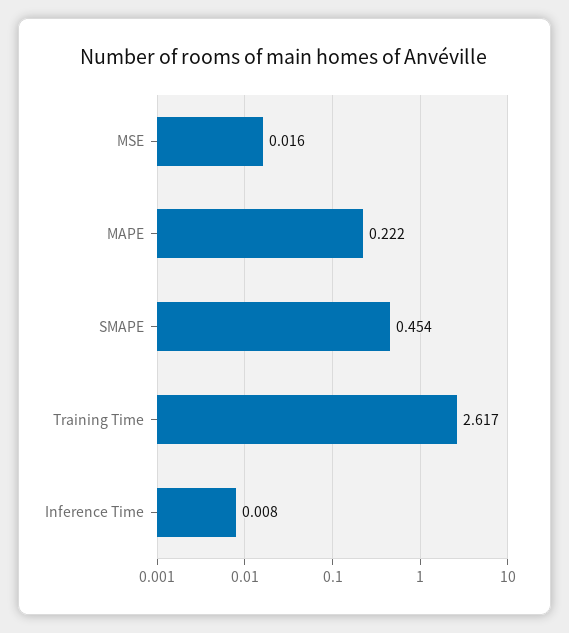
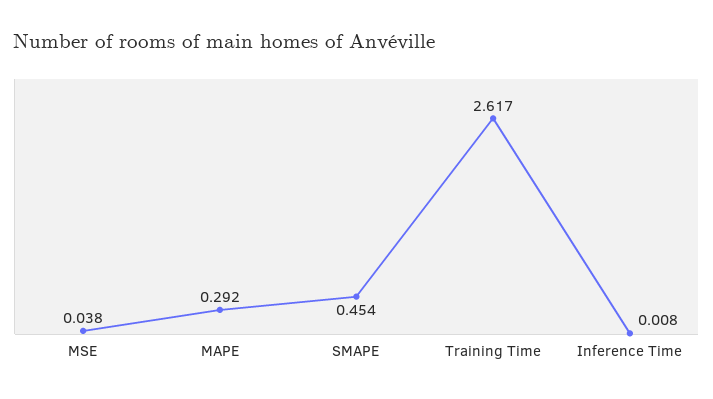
  {
-   "MSE": 0.016,
+   "MSE": 0.038,
-   "MAPE": 0.222,
+   "MAPE": 0.292,
    "SMAPE": 0.454,
    "Training Time": 2.617,
    "Inference Time": 0.008
  }

